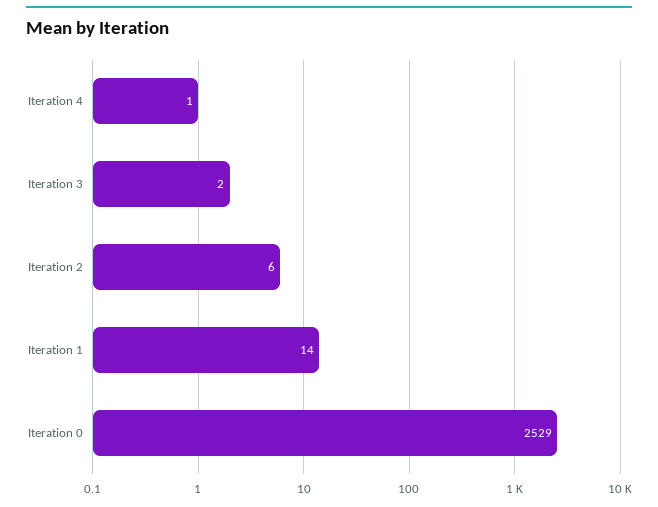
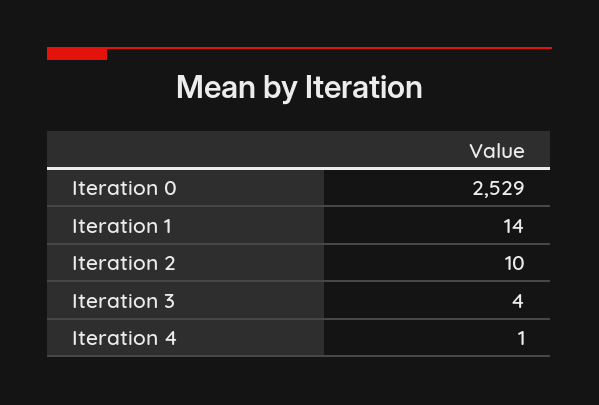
  {
    "Iteration 4": 1,
-   "Iteration 3": 2,
+   "Iteration 3": 4,
-   "Iteration 2": 6,
+   "Iteration 2": 10,
    "Iteration 1": 14,
    "Iteration 0": 2529
  }

